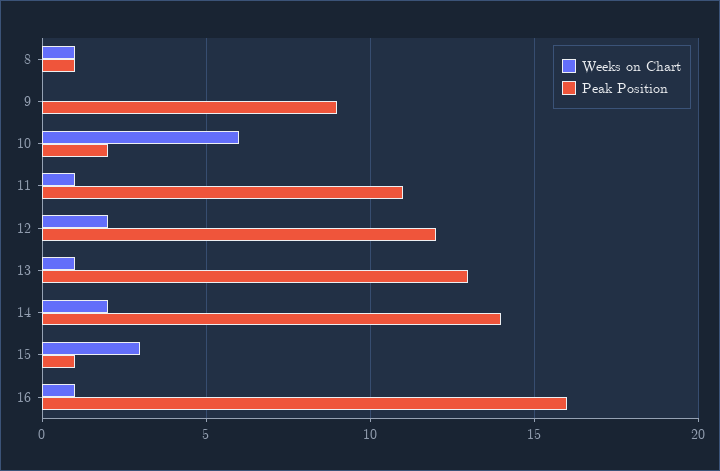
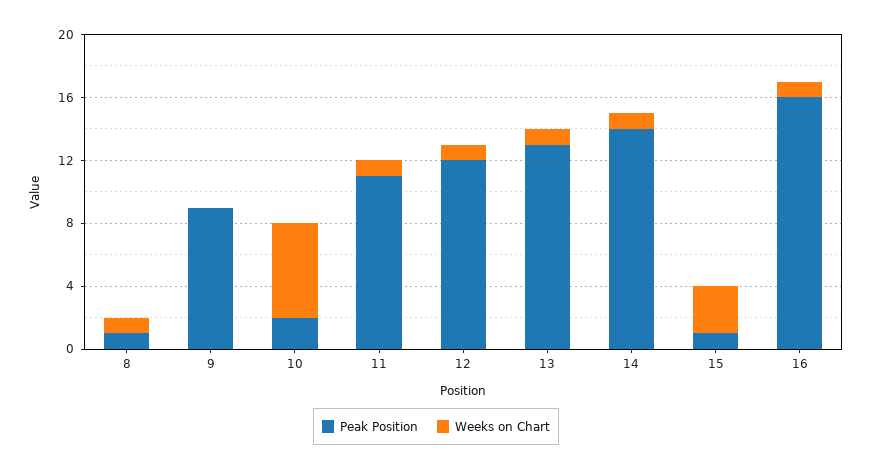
  {
    "Weeks on Chart": {
      "8": 1,
      "9": 0,
      "10": 6,
      "11": 1,
-     "12": 2,
+     "12": 1,
      "13": 1,
-     "14": 2,
+     "14": 1,
      "15": 3,
      "16": 1
    },
    "Peak Position": {
      "8": 1,
      "9": 9,
      "10": 2,
      "11": 11,
      "12": 12,
      "13": 13,
      "14": 14,
      "15": 1,
      "16": 16
    }
  }

